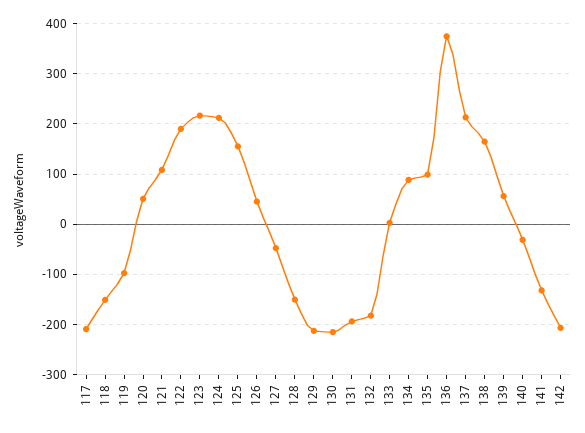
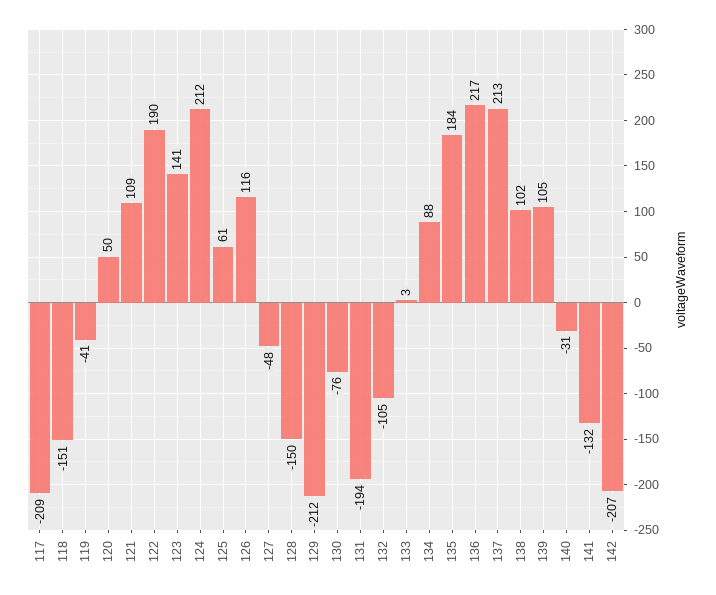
  {
    "117": -209,
    "118": -151,
-   "119": -100,
+   "119": -41,
    "120": 50,
    "121": 109,
    "122": 190,
-   "123": 220,
+   "123": 141,
    "124": 212,
-   "125": 160,
+   "125": 61,
-   "126": 40,
+   "126": 116,
    "127": -48,
    "128": -150,
    "129": -212,
-   "130": -220,
+   "130": -76,
    "131": -194,
-   "132": -180,
+   "132": -105,
    "133": 3,
    "134": 88,
-   "135": 100,
+   "135": 184,
-   "136": 380,
+   "136": 217,
    "137": 213,
-   "138": 160,
+   "138": 102,
-   "139": 60,
+   "139": 105,
    "140": -31,
    "141": -132,
    "142": -207
  }

